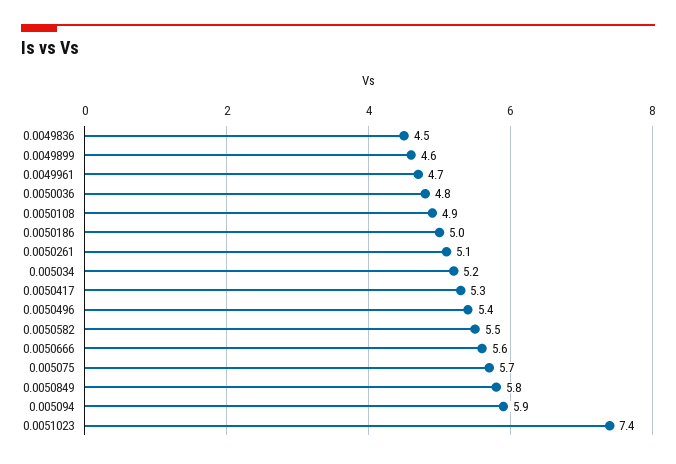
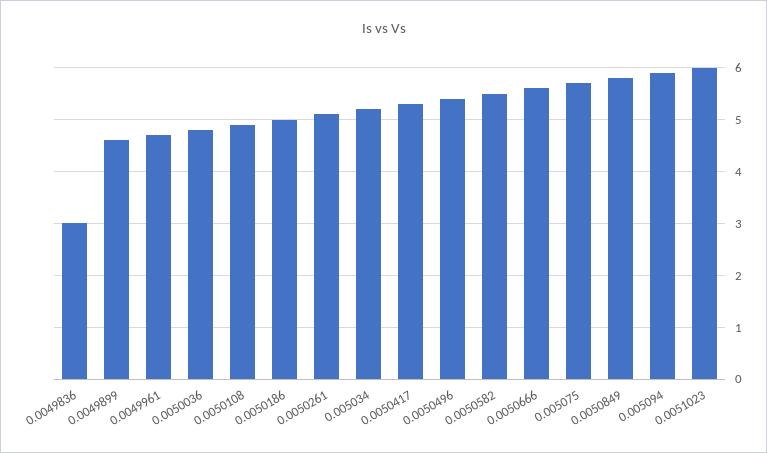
  {
-   "0.0049836": 4.5,
+   "0.0049836": 3,
    "0.0049899": 4.6,
    "0.0049961": 4.7,
    "0.0050036": 4.8,
    "0.0050108": 4.9,
    "0.0050186": 5,
    "0.0050261": 5.1,
    "0.005034": 5.2,
    "0.0050417": 5.3,
    "0.0050496": 5.4,
    "0.0050582": 5.5,
    "0.0050666": 5.6,
    "0.005075": 5.7,
    "0.0050849": 5.8,
    "0.005094": 5.9,
-   "0.0051023": 7.4
+   "0.0051023": 6
  }

